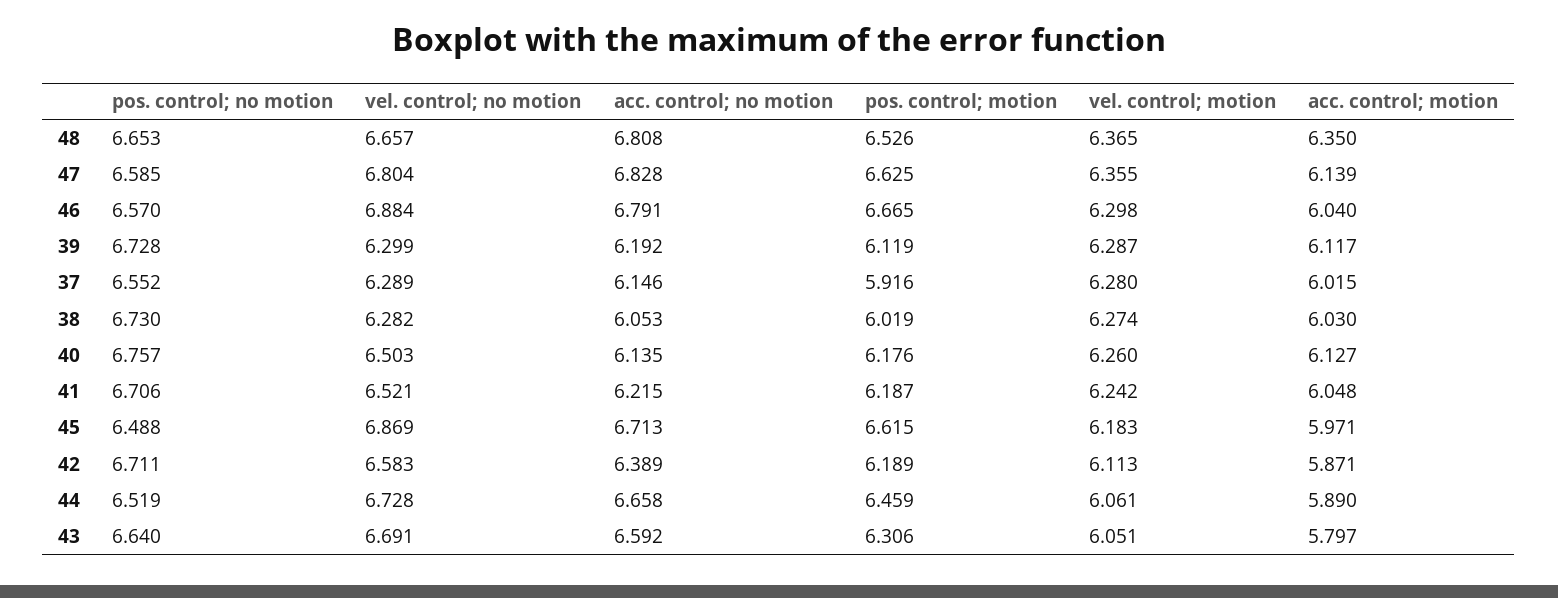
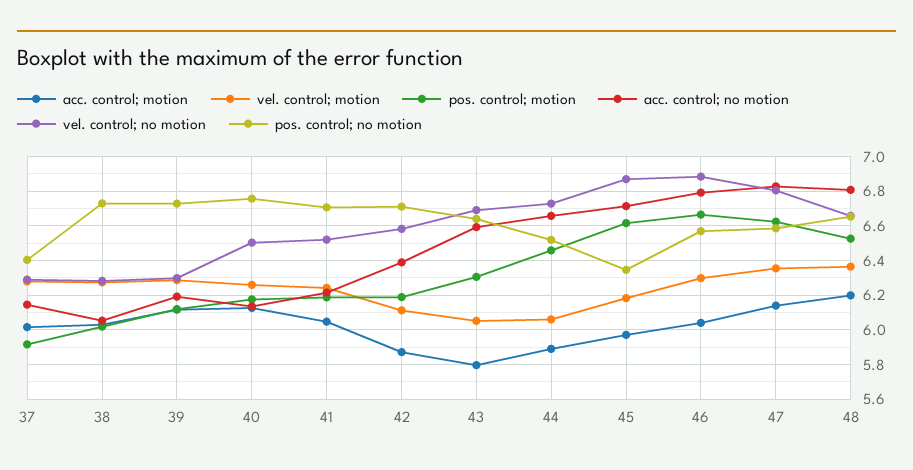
  {
    "pos. control; no motion": {
      "48": 6.653,
      "47": 6.585,
      "46": 6.57,
      "39": 6.728,
-     "37": 6.552,
+     "37": 6.4,
      "38": 6.73,
      "40": 6.757,
      "41": 6.706,
-     "45": 6.488,
+     "45": 6.35,
      "42": 6.711,
      "44": 6.519,
      "43": 6.64
    },
    "vel. control; no motion": {
      "48": 6.657,
      "47": 6.804,
      "46": 6.884,
      "39": 6.299,
      "37": 6.289,
      "38": 6.282,
      "40": 6.503,
      "41": 6.521,
      "45": 6.869,
      "42": 6.583,
      "44": 6.728,
      "43": 6.691
    },
    "acc. control; no motion": {
      "48": 6.808,
      "47": 6.828,
      "46": 6.791,
      "39": 6.192,
      "37": 6.146,
      "38": 6.053,
      "40": 6.135,
      "41": 6.215,
      "45": 6.713,
      "42": 6.389,
      "44": 6.658,
      "43": 6.592
    },
    "pos. control; motion": {
      "48": 6.526,
      "47": 6.625,
      "46": 6.665,
      "39": 6.119,
      "37": 5.916,
      "38": 6.019,
      "40": 6.176,
      "41": 6.187,
      "45": 6.615,
      "42": 6.189,
      "44": 6.459,
      "43": 6.306
    },
    "vel. control; motion": {
      "48": 6.365,
      "47": 6.355,
      "46": 6.298,
      "39": 6.287,
      "37": 6.28,
      "38": 6.274,
      "40": 6.26,
      "41": 6.242,
      "45": 6.183,
      "42": 6.113,
      "44": 6.061,
      "43": 6.051
    },
    "acc. control; motion": {
-     "48": 6.35,
+     "48": 6.2,
      "47": 6.139,
      "46": 6.04,
      "39": 6.117,
      "37": 6.015,
      "38": 6.03,
      "40": 6.127,
      "41": 6.048,
      "45": 5.971,
      "42": 5.871,
      "44": 5.89,
      "43": 5.797
    }
  }

